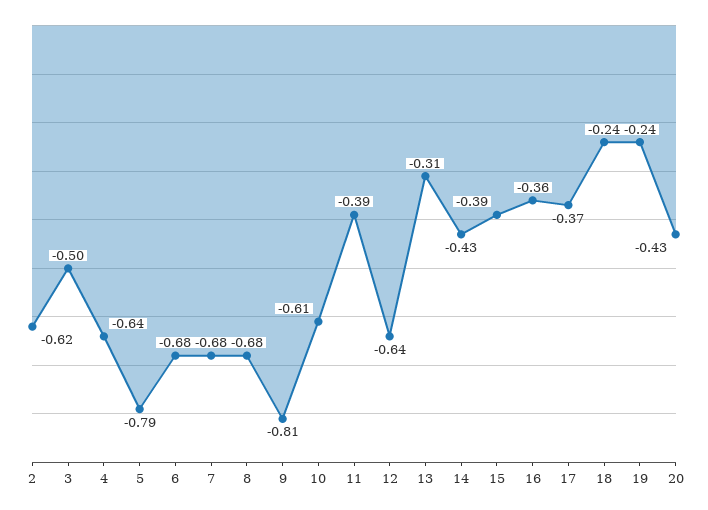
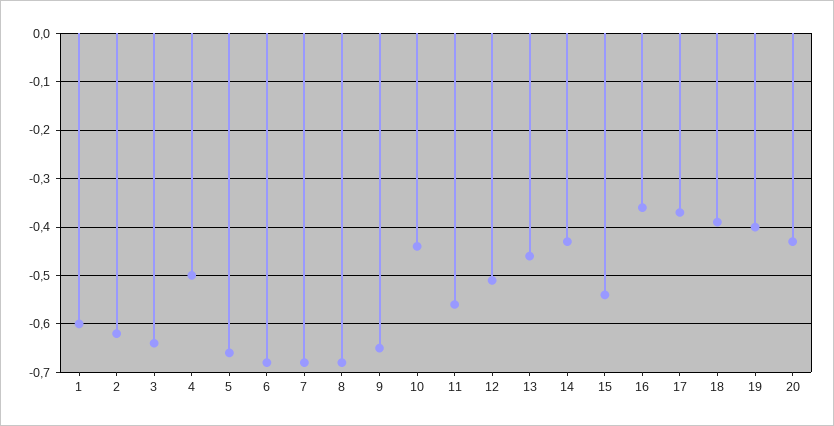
  {
    "2": -0.62,
-   "3": -0.5,
+   "3": -0.65,
-   "4": -0.64,
+   "4": -0.5,
-   "5": -0.79,
+   "5": -0.65,
    "6": -0.68,
    "7": -0.68,
    "8": -0.68,
-   "9": -0.81,
+   "9": -0.65,
-   "10": -0.61,
+   "10": -0.45,
-   "11": -0.39,
+   "11": -0.55,
-   "12": -0.64,
+   "12": -0.5,
-   "13": -0.31,
+   "13": -0.45,
    "14": -0.43,
-   "15": -0.39,
+   "15": -0.55,
    "16": -0.36,
    "17": -0.37,
-   "18": -0.24,
+   "18": -0.4,
-   "19": -0.24,
+   "19": -0.4,
-   "20": -0.43
+   "20": -0.43,
+   "1": -0.6
  }

